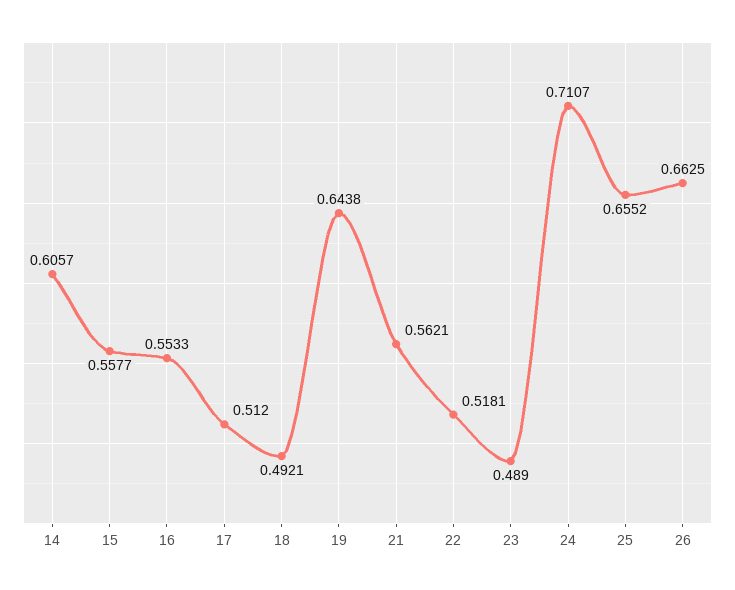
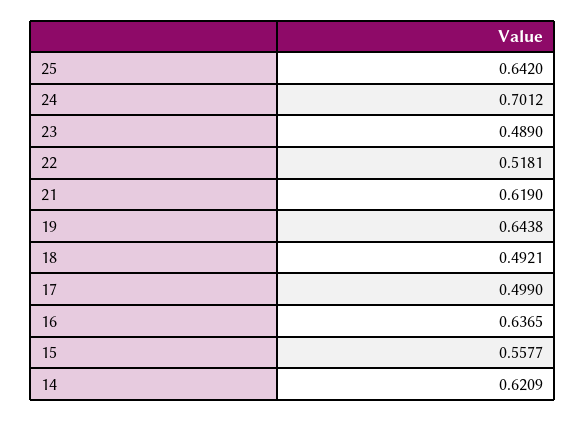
  {
-   "14": 0.6057,
+   "14": 0.6209,
    "15": 0.5577,
-   "16": 0.5533,
+   "16": 0.6365,
-   "17": 0.512,
+   "17": 0.499,
    "18": 0.4921,
    "19": 0.6438,
-   "21": 0.5621,
+   "21": 0.619,
    "22": 0.5181,
    "23": 0.489,
-   "24": 0.7107,
+   "24": 0.7012,
-   "25": 0.6552,
+   "25": 0.642
-   "26": 0.6625
  }

